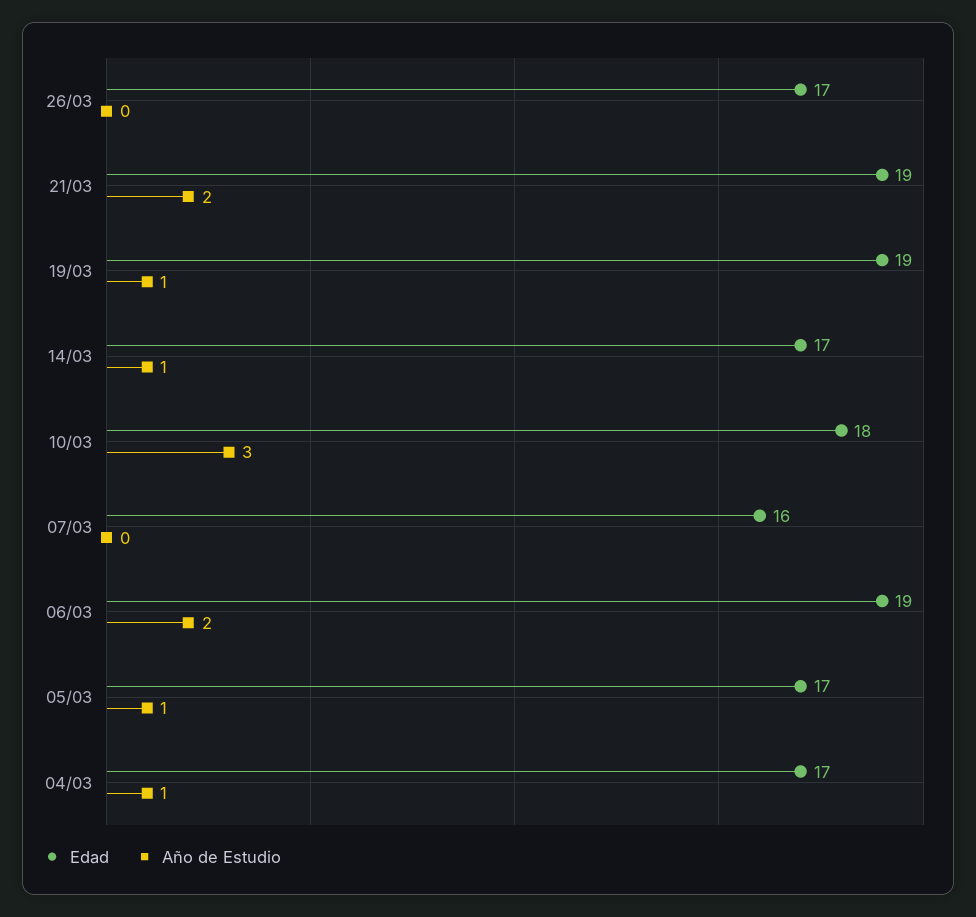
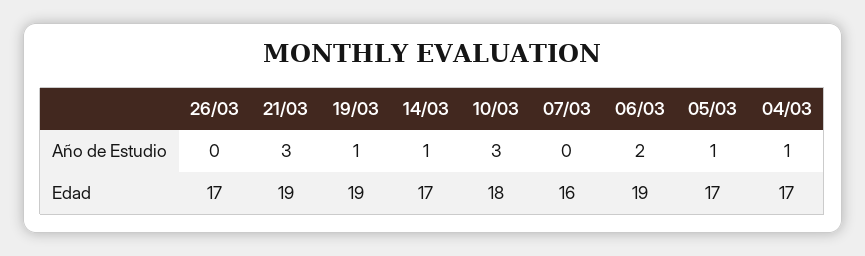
  {
    "Edad": {
      "26/03": 17,
      "21/03": 19,
      "19/03": 19,
      "14/03": 17,
      "10/03": 18,
      "07/03": 16,
      "06/03": 19,
      "05/03": 17,
      "04/03": 17
    },
    "Año de Estudio": {
      "26/03": 0,
-     "21/03": 2,
+     "21/03": 3,
      "19/03": 1,
      "14/03": 1,
      "10/03": 3,
      "07/03": 0,
      "06/03": 2,
      "05/03": 1,
      "04/03": 1
    }
  }

